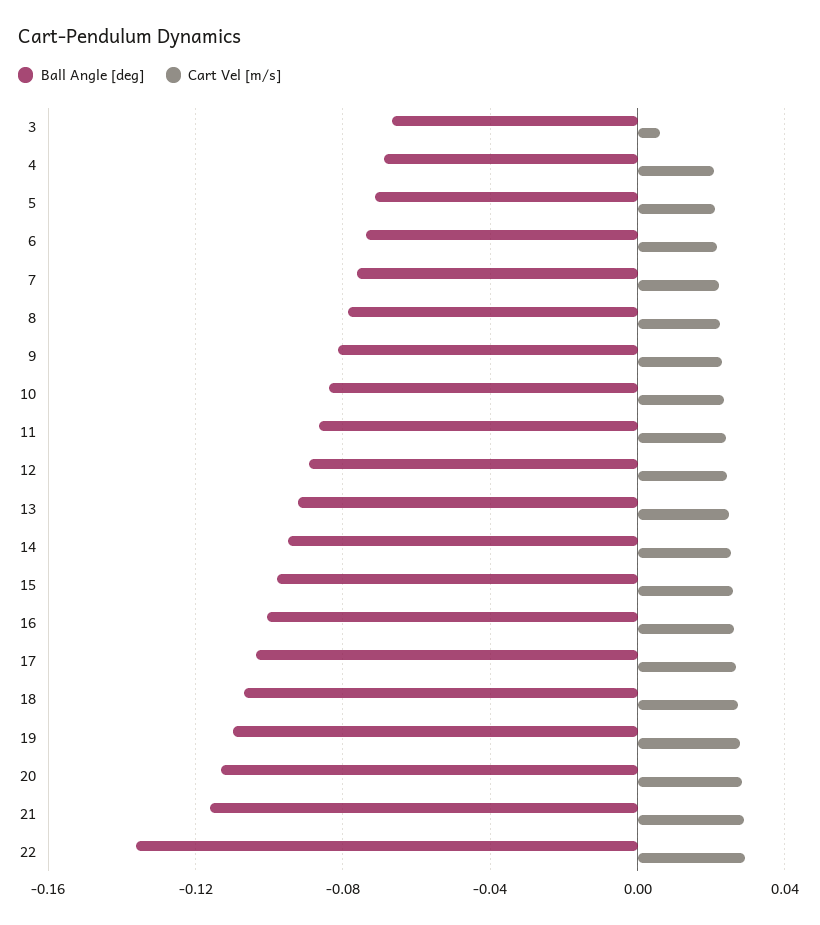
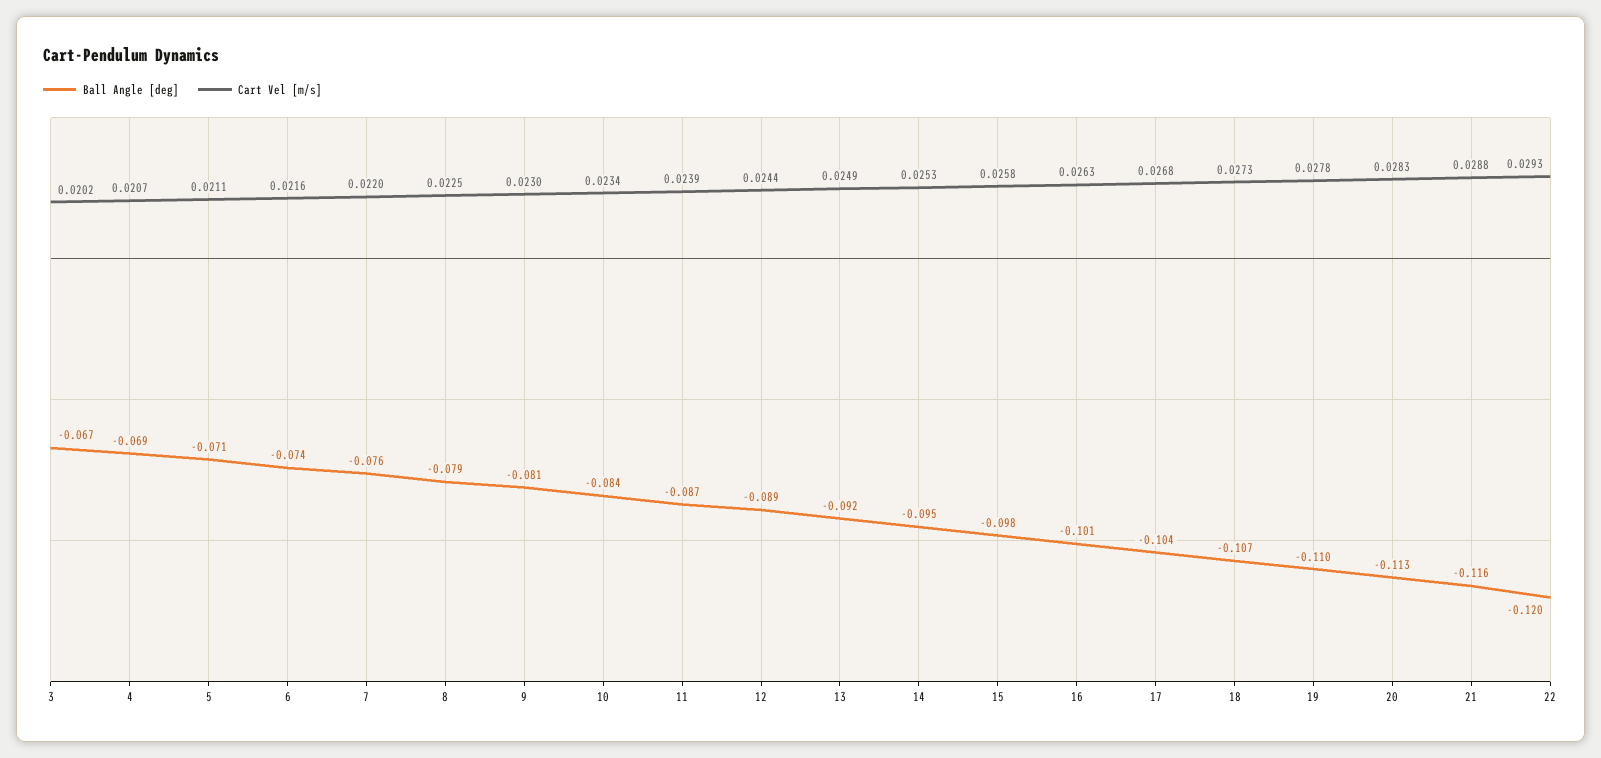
  {
    "Ball Angle [deg]": {
      "3": -0.067,
      "4": -0.069,
      "5": -0.071,
      "6": -0.074,
      "7": -0.076,
      "8": -0.079,
      "9": -0.081,
      "10": -0.084,
      "11": -0.087,
      "12": -0.089,
      "13": -0.092,
      "14": -0.095,
      "15": -0.098,
      "16": -0.101,
      "17": -0.104,
      "18": -0.107,
      "19": -0.11,
      "20": -0.113,
      "21": -0.116,
-     "22": -0.135
+     "22": -0.12
    },
    "Cart Vel [m/s]": {
-     "3": 0.005,
+     "3": 0.0202,
      "4": 0.0207,
      "5": 0.0211,
      "6": 0.0216,
      "7": 0.022,
      "8": 0.0225,
      "9": 0.023,
      "10": 0.0234,
      "11": 0.0239,
      "12": 0.0244,
      "13": 0.0249,
      "14": 0.0253,
      "15": 0.0258,
      "16": 0.0263,
      "17": 0.0268,
      "18": 0.0273,
      "19": 0.0278,
      "20": 0.0283,
      "21": 0.0288,
      "22": 0.0293
    }
  }

